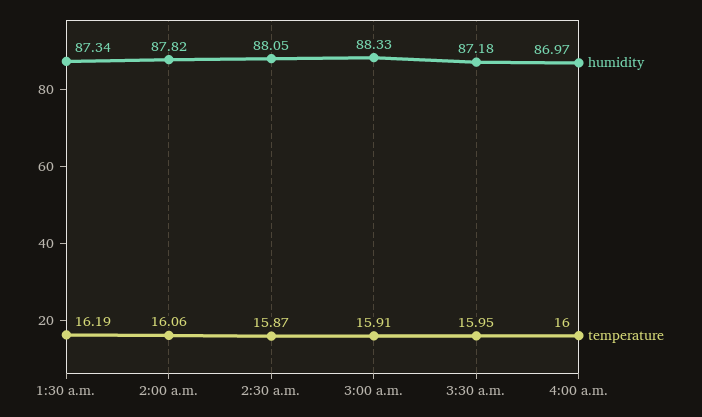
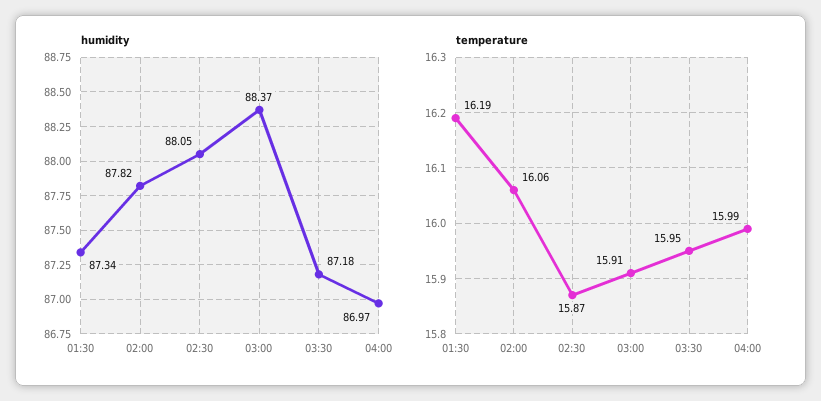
  {
    "humidity": {
      "1:30 a.m.": 87.34,
      "2:00 a.m.": 87.82,
      "2:30 a.m.": 88.05,
-     "3:00 a.m.": 88.33,
+     "3:00 a.m.": 88.37,
      "3:30 a.m.": 87.18,
      "4:00 a.m.": 86.97
    },
    "temperature": {
      "1:30 a.m.": 16.19,
      "2:00 a.m.": 16.06,
      "2:30 a.m.": 15.87,
      "3:00 a.m.": 15.91,
      "3:30 a.m.": 15.95,
-     "4:00 a.m.": 16
+     "4:00 a.m.": 15.99
    }
  }

